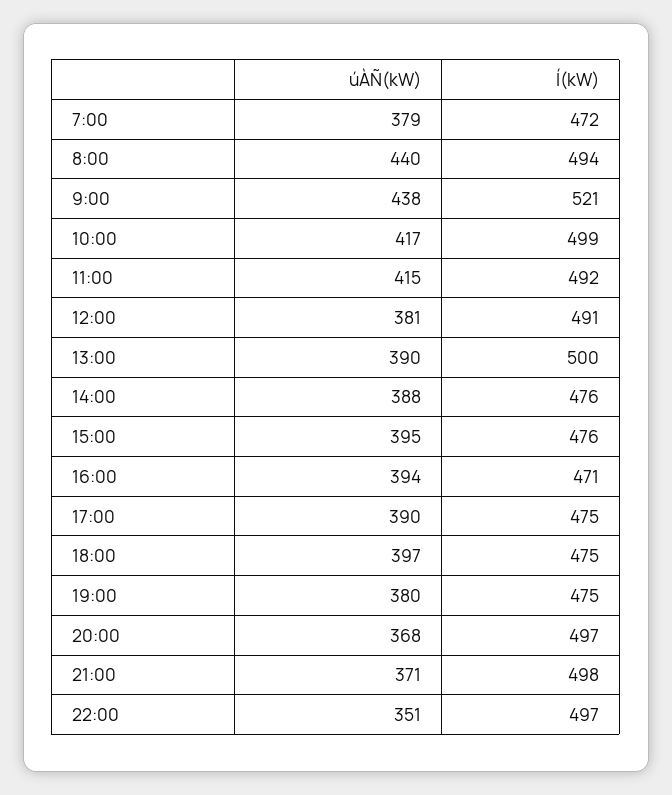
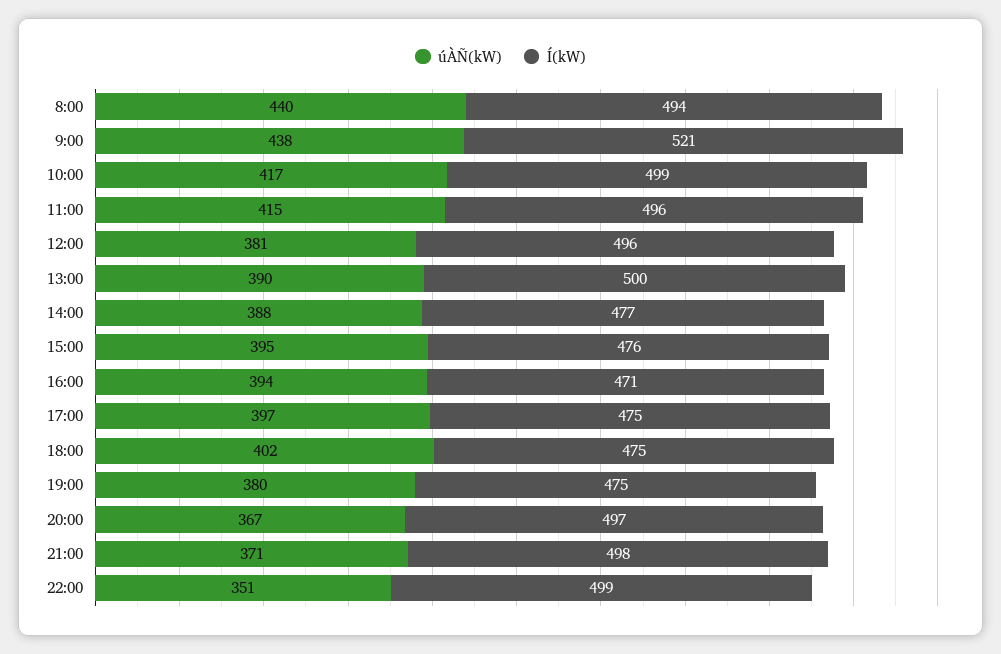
  {
    "úÀÑ(kW)": {
-     "7:00": 379,
      "8:00": 440,
      "9:00": 438,
      "10:00": 417,
      "11:00": 415,
      "12:00": 381,
      "13:00": 390,
      "14:00": 388,
      "15:00": 395,
      "16:00": 394,
-     "17:00": 390,
+     "17:00": 397,
-     "18:00": 397,
+     "18:00": 402,
      "19:00": 380,
-     "20:00": 368,
+     "20:00": 367,
      "21:00": 371,
      "22:00": 351
    },
    "Í(kW)": {
-     "7:00": 472,
      "8:00": 494,
      "9:00": 521,
      "10:00": 499,
-     "11:00": 492,
+     "11:00": 496,
-     "12:00": 491,
+     "12:00": 496,
      "13:00": 500,
-     "14:00": 476,
+     "14:00": 477,
      "15:00": 476,
      "16:00": 471,
      "17:00": 475,
      "18:00": 475,
      "19:00": 475,
      "20:00": 497,
      "21:00": 498,
-     "22:00": 497
+     "22:00": 499
    }
  }

